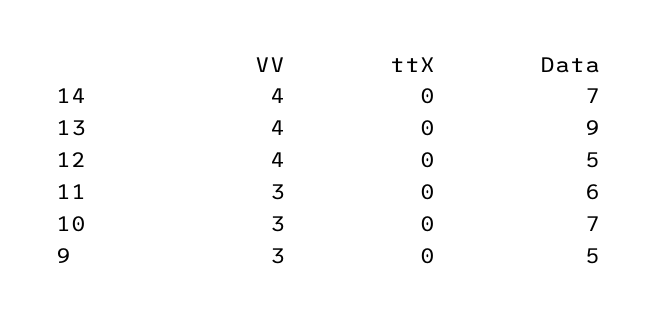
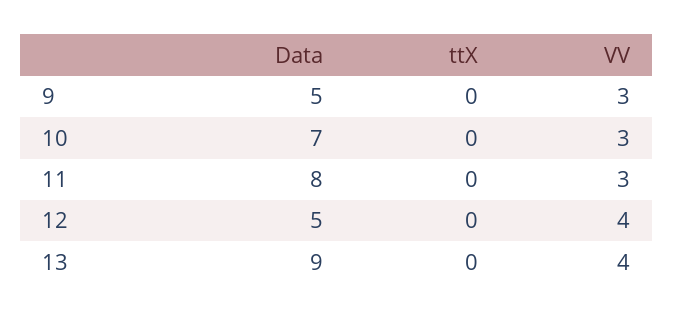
  {
    "VV": {
-     "14": 4,
      "13": 4,
      "12": 4,
      "11": 3,
      "10": 3,
      "9": 3
    },
    "ttX": {
-     "14": 0,
      "13": 0,
      "12": 0,
      "11": 0,
      "10": 0,
      "9": 0
    },
    "Data": {
-     "14": 7,
      "13": 9,
      "12": 5,
-     "11": 6,
+     "11": 8,
      "10": 7,
      "9": 5
    }
  }

